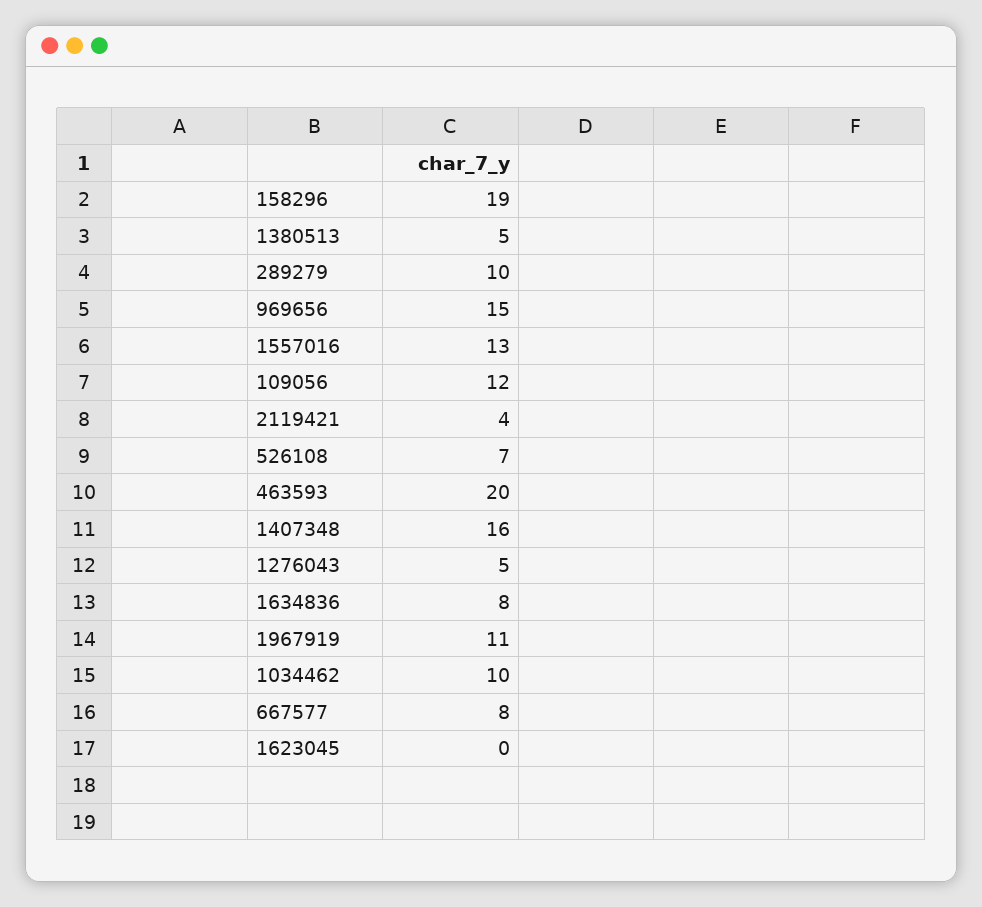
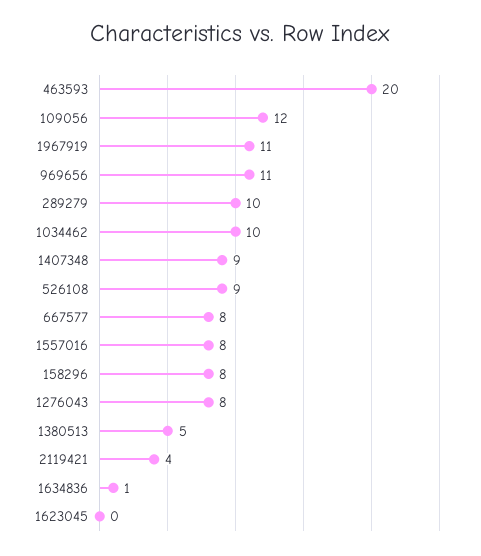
  {
-   "158296": 19,
+   "158296": 8,
    "1380513": 5,
    "289279": 10,
-   "969656": 15,
+   "969656": 11,
-   "1557016": 13,
+   "1557016": 8,
    "109056": 12,
    "2119421": 4,
-   "526108": 7,
+   "526108": 9,
    "463593": 20,
-   "1407348": 16,
+   "1407348": 9,
-   "1276043": 5,
+   "1276043": 8,
-   "1634836": 8,
+   "1634836": 1,
    "1967919": 11,
    "1034462": 10,
    "667577": 8,
    "1623045": 0
  }

